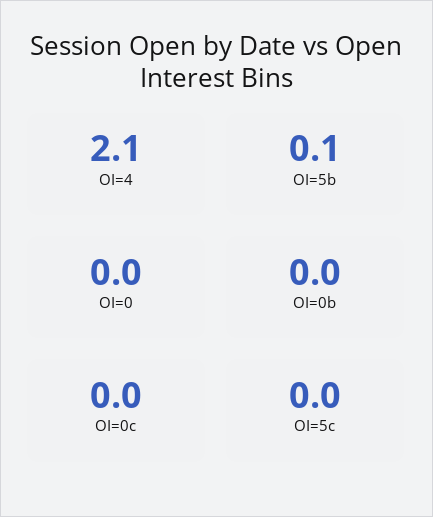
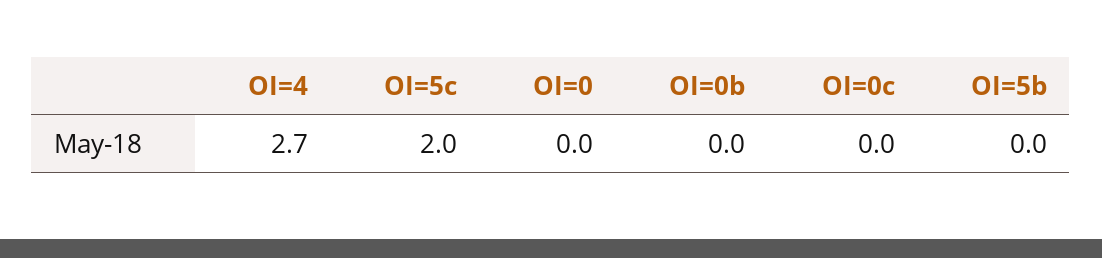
  {
-   "OI=4": 2.1,
+   "OI=4": 2.7,
-   "OI=5b": 0.1,
+   "OI=5b": 0,
    "OI=0": 0,
    "OI=0b": 0,
    "OI=0c": 0,
-   "OI=5c": 0
+   "OI=5c": 2
  }

